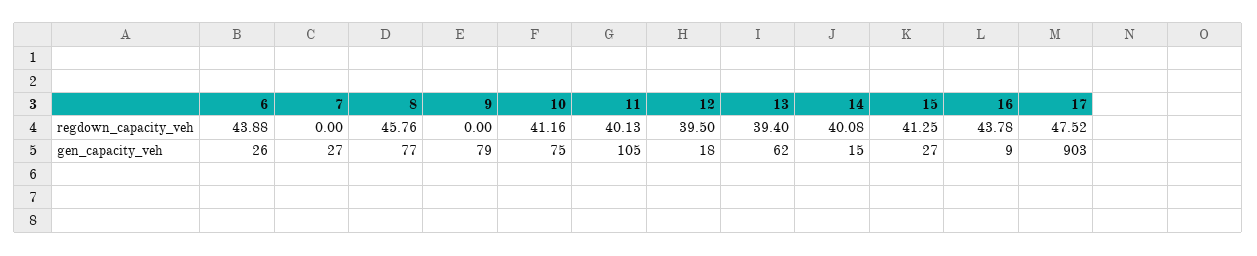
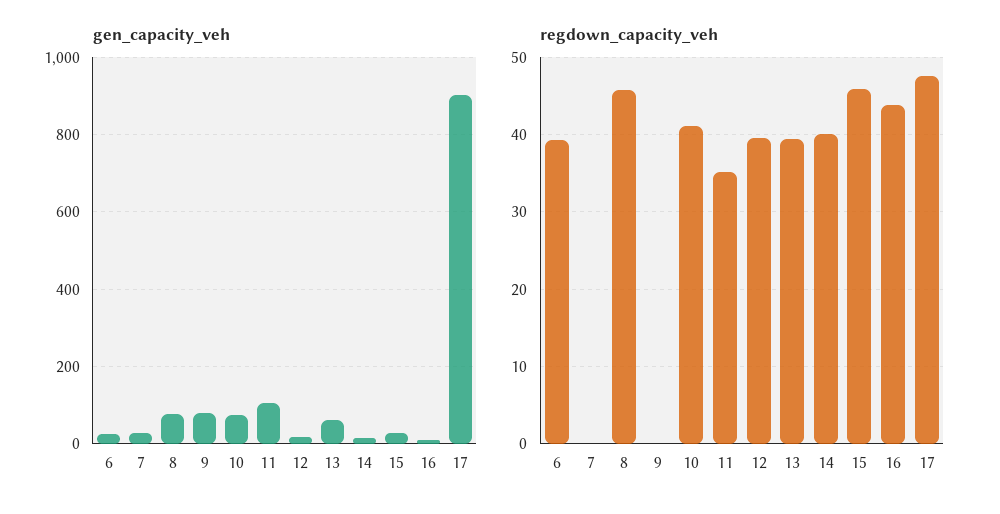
  {
    "regdown_capacity_veh": {
-     "6": 43.88,
+     "6": 39,
      "7": 0,
      "8": 45.76,
      "9": 0,
      "10": 41.16,
-     "11": 40.13,
+     "11": 35,
      "12": 39.5,
      "13": 39.4,
      "14": 40.08,
-     "15": 41.25,
+     "15": 46,
      "16": 43.78,
      "17": 47.52
    },
    "gen_capacity_veh": {
      "6": 26,
      "7": 27,
      "8": 77,
      "9": 79,
      "10": 75,
      "11": 105,
      "12": 18,
      "13": 62,
      "14": 15,
      "15": 27,
      "16": 9,
      "17": 903
    }
  }

